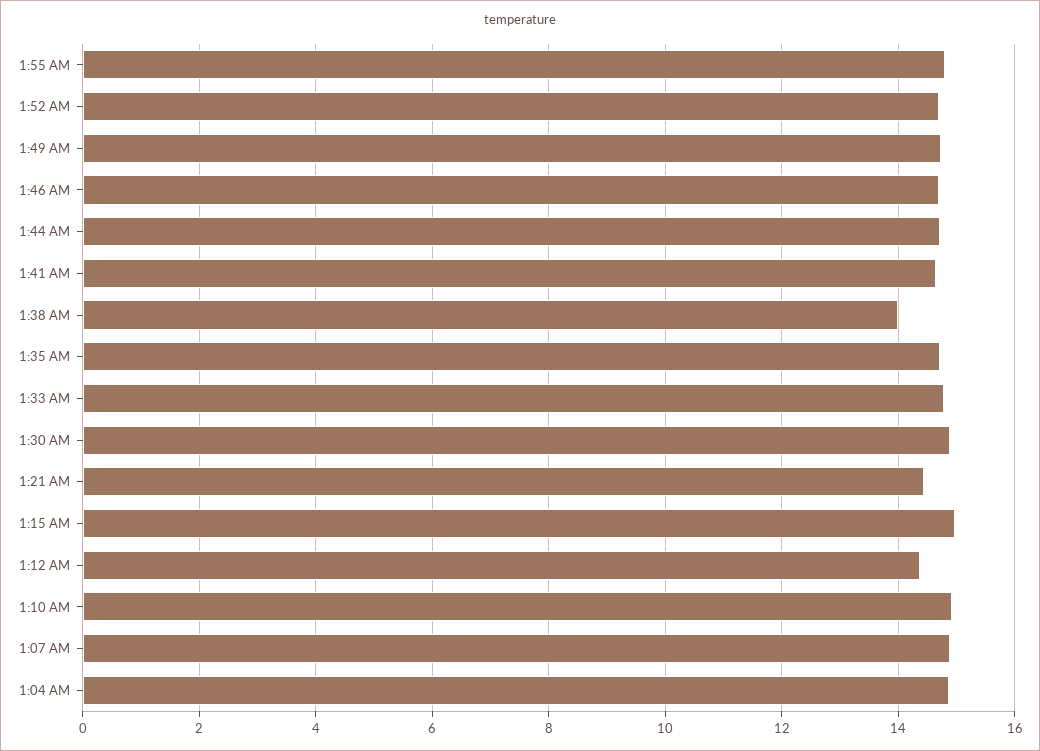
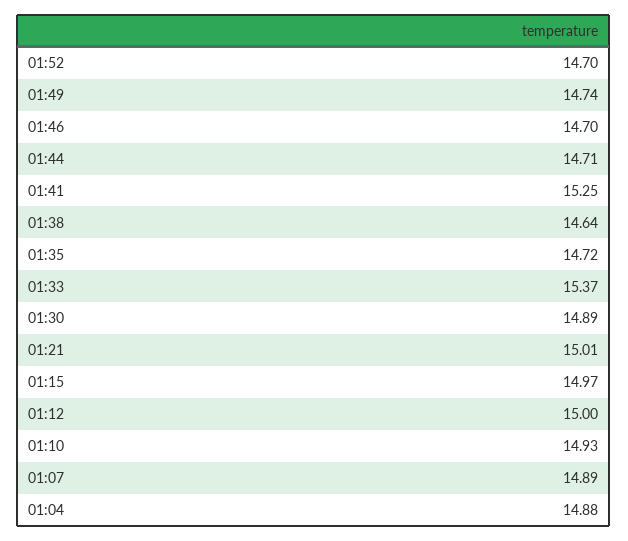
  {
-   "1:55 AM": 14.8,
    "1:52 AM": 14.7,
    "1:49 AM": 14.74,
    "1:46 AM": 14.7,
    "1:44 AM": 14.71,
-   "1:41 AM": 14.6,
+   "1:41 AM": 15.25,
-   "1:38 AM": 14,
+   "1:38 AM": 14.64,
    "1:35 AM": 14.72,
-   "1:33 AM": 14.8,
+   "1:33 AM": 15.37,
    "1:30 AM": 14.89,
-   "1:21 AM": 14.4,
+   "1:21 AM": 15.01,
    "1:15 AM": 14.97,
-   "1:12 AM": 14.4,
+   "1:12 AM": 15,
    "1:10 AM": 14.93,
    "1:07 AM": 14.89,
    "1:04 AM": 14.88
  }

